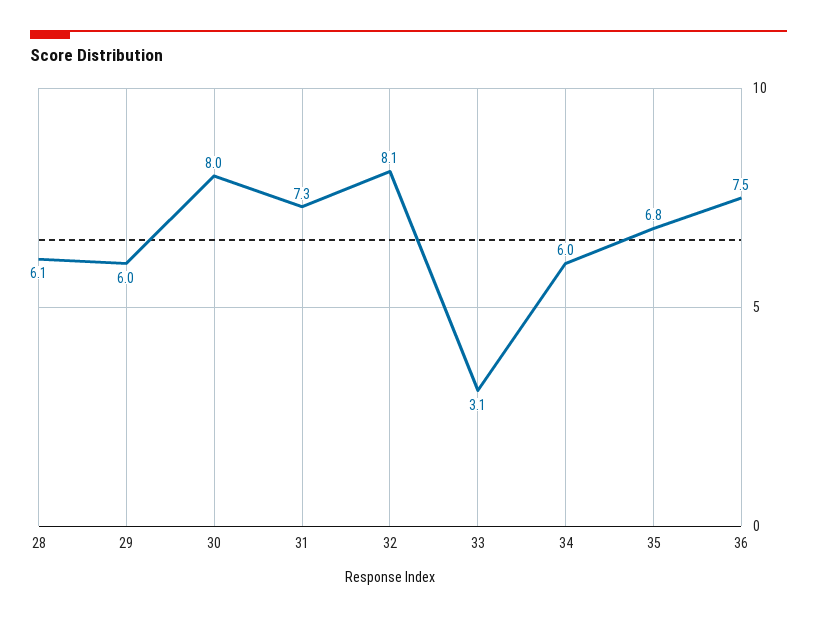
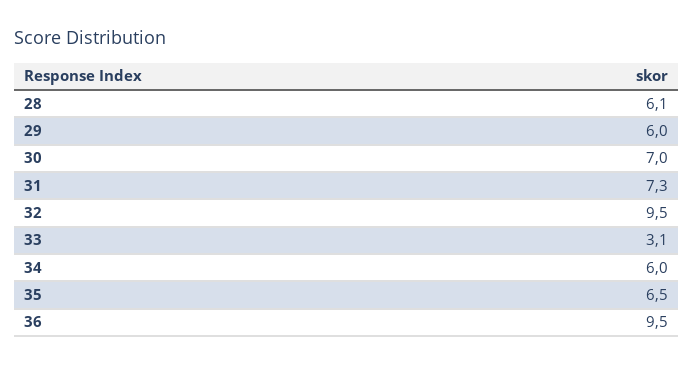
  {
    "28": 6.1,
    "29": 6,
-   "30": 8,
+   "30": 7,
    "31": 7.3,
-   "32": 8.1,
+   "32": 9.5,
    "33": 3.1,
    "34": 6,
-   "35": 6.8,
+   "35": 6.5,
-   "36": 7.5
+   "36": 9.5
  }

